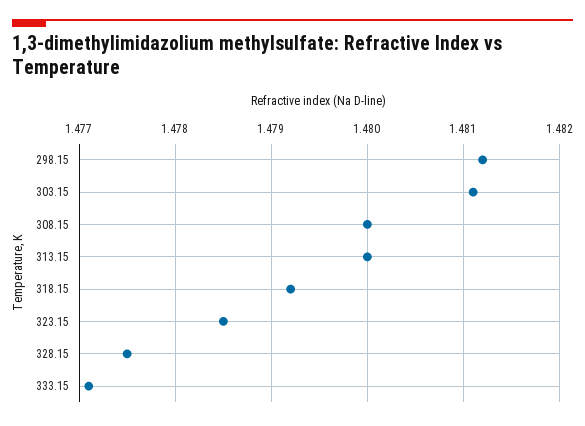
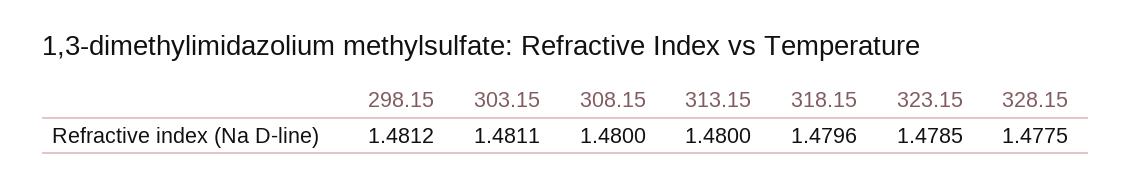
  {
    "298.15": 1.4812,
    "303.15": 1.4811,
    "308.15": 1.48,
    "313.15": 1.48,
-   "318.15": 1.4792,
+   "318.15": 1.4796,
    "323.15": 1.4785,
-   "328.15": 1.4775,
+   "328.15": 1.4775
-   "333.15": 1.4771
  }

